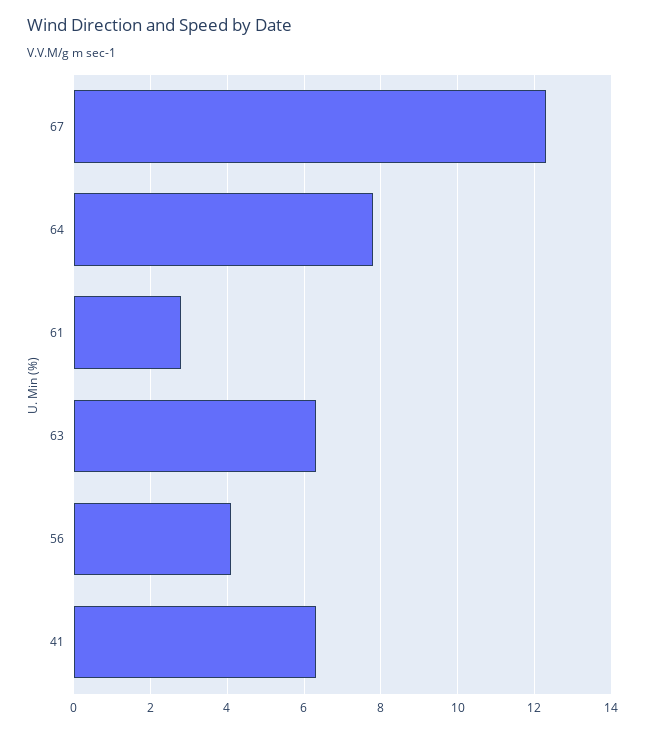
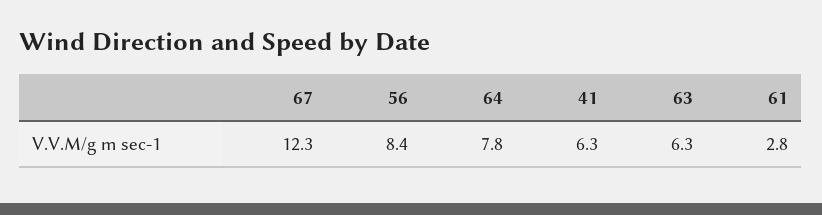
  {
    "67": 12.3,
    "64": 7.8,
    "61": 2.8,
    "63": 6.3,
-   "56": 4,
+   "56": 8.4,
    "41": 6.3
  }

